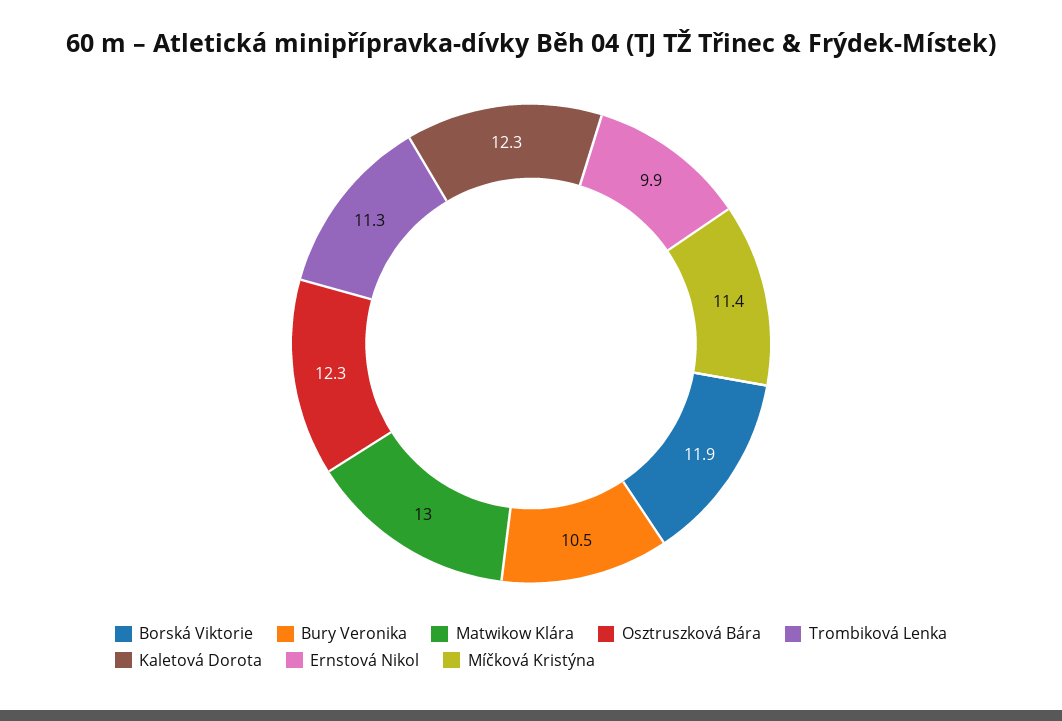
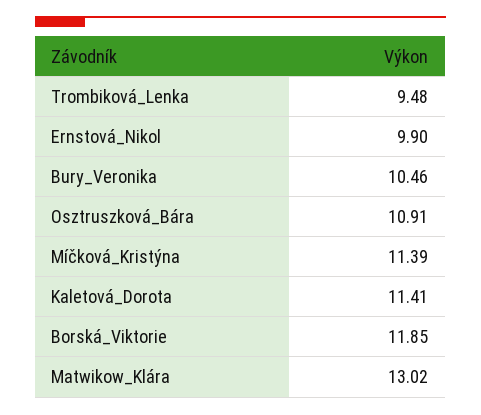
  {
    "Borská Viktorie": 11.85,
    "Bury Veronika": 10.46,
    "Matwikow Klára": 13.02,
-   "Osztruszková Bára": 12.3,
+   "Osztruszková Bára": 10.91,
-   "Trombiková Lenka": 11.3,
+   "Trombiková Lenka": 9.48,
-   "Kaletová Dorota": 12.3,
+   "Kaletová Dorota": 11.41,
    "Ernstová Nikol": 9.9,
    "Míčková Kristýna": 11.39
  }

